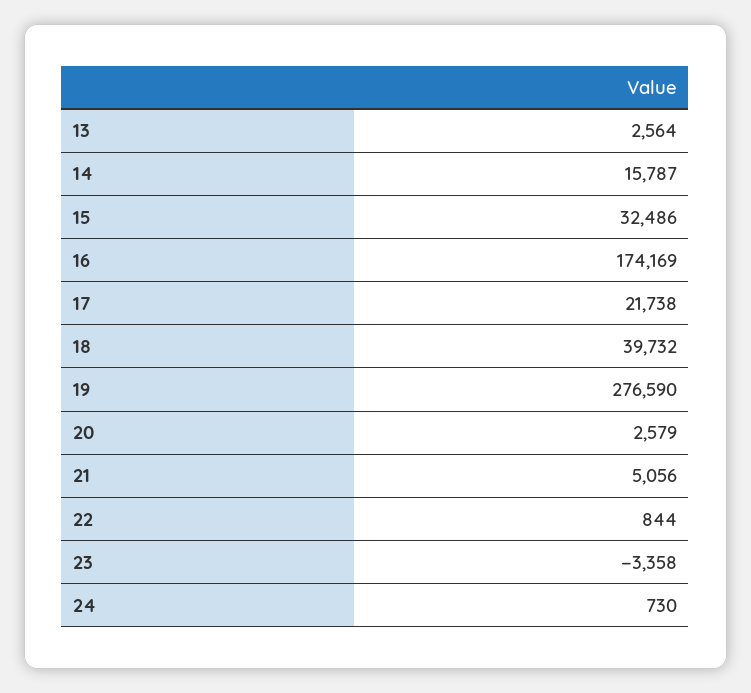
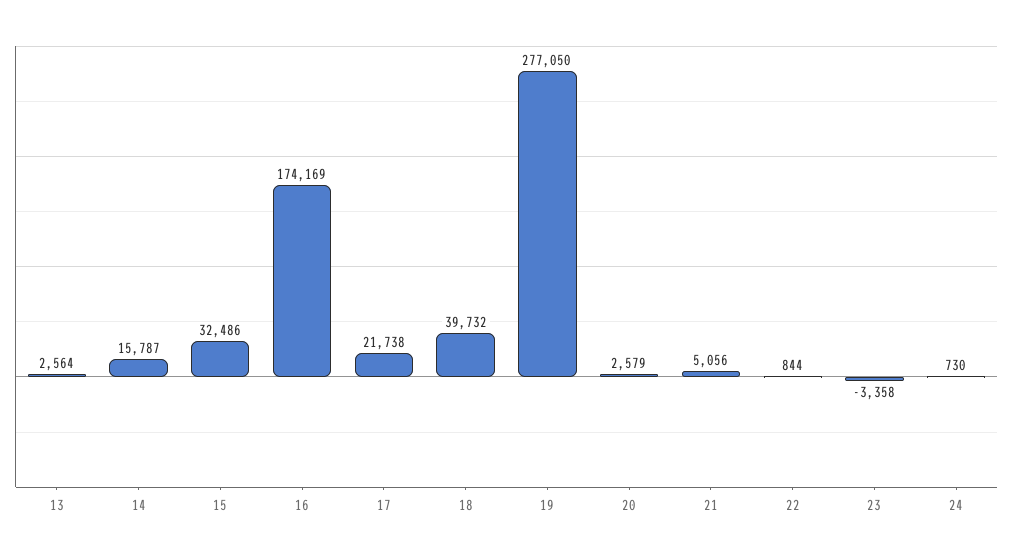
  {
    "13": 2564,
    "14": 15787,
    "15": 32486,
    "16": 174169,
    "17": 21738,
    "18": 39732,
-   "19": 276590,
+   "19": 277050,
    "20": 2579,
    "21": 5056,
    "22": 844,
    "23": -3358,
    "24": 730
  }

